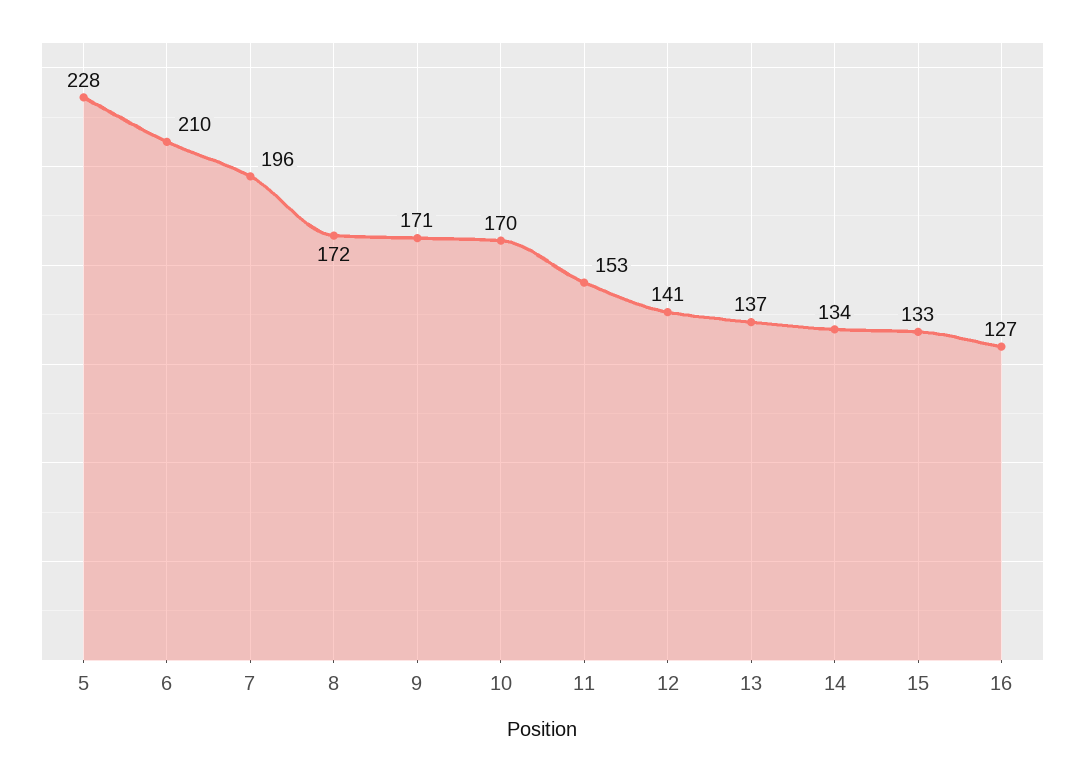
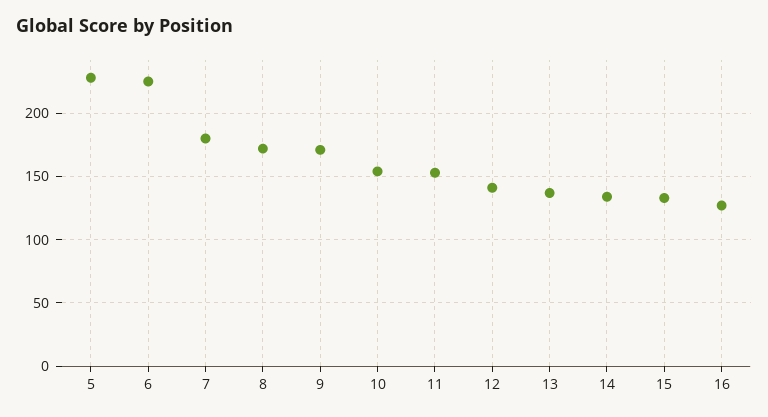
  {
    "5": 228,
-   "6": 210,
+   "6": 225,
-   "7": 196,
+   "7": 180,
    "8": 172,
    "9": 171,
-   "10": 170,
+   "10": 155,
    "11": 153,
    "12": 141,
    "13": 137,
    "14": 134,
    "15": 133,
    "16": 127
  }

